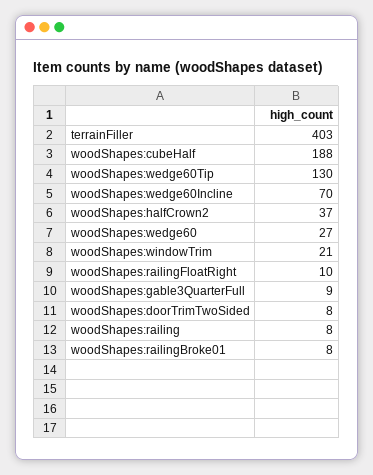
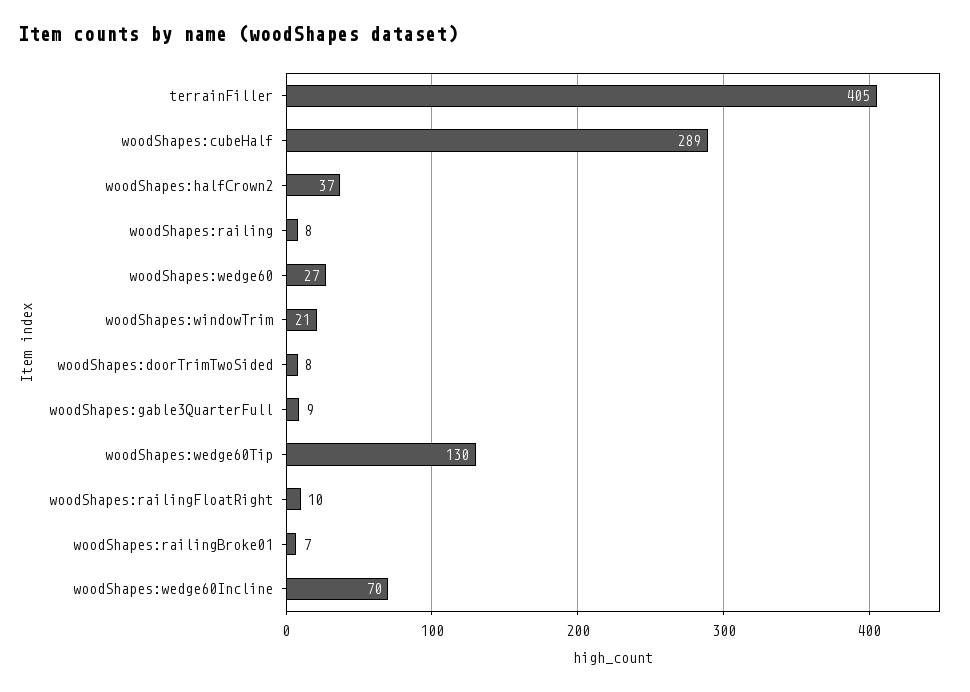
  {
-   "terrainFiller": 403,
+   "terrainFiller": 405,
-   "woodShapes:cubeHalf": 188,
+   "woodShapes:cubeHalf": 289,
    "woodShapes:wedge60Tip": 130,
    "woodShapes:wedge60Incline": 70,
    "woodShapes:halfCrown2": 37,
    "woodShapes:wedge60": 27,
    "woodShapes:windowTrim": 21,
    "woodShapes:railingFloatRight": 10,
    "woodShapes:gable3QuarterFull": 9,
    "woodShapes:doorTrimTwoSided": 8,
    "woodShapes:railing": 8,
-   "woodShapes:railingBroke01": 8
+   "woodShapes:railingBroke01": 7
  }

